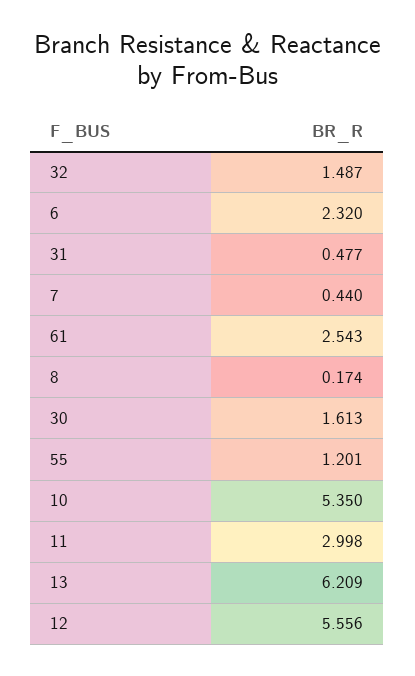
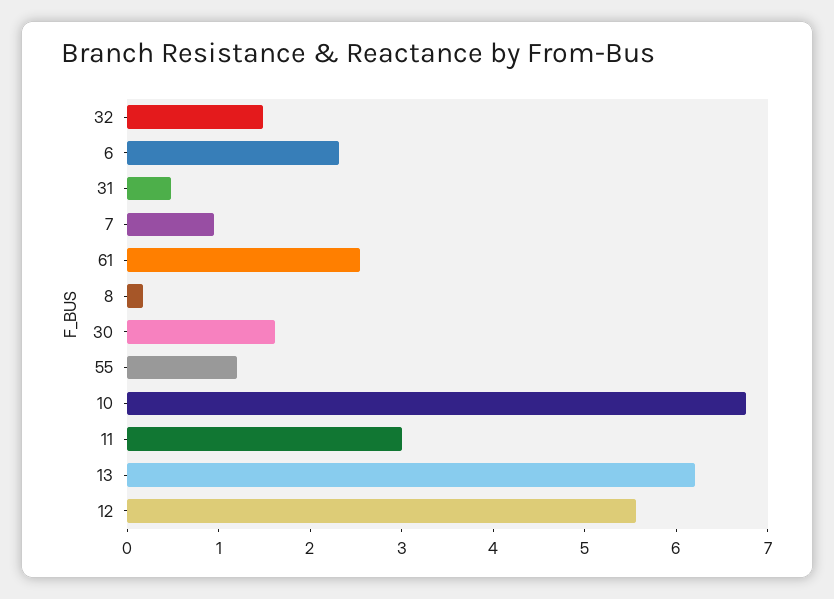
  {
    "32": 1.487,
    "6": 2.32,
    "31": 0.477,
-   "7": 0.44,
+   "7": 1,
    "61": 2.543,
    "8": 0.174,
    "30": 1.613,
    "55": 1.201,
-   "10": 5.35,
+   "10": 6.8,
    "11": 2.998,
    "13": 6.209,
    "12": 5.556
  }

